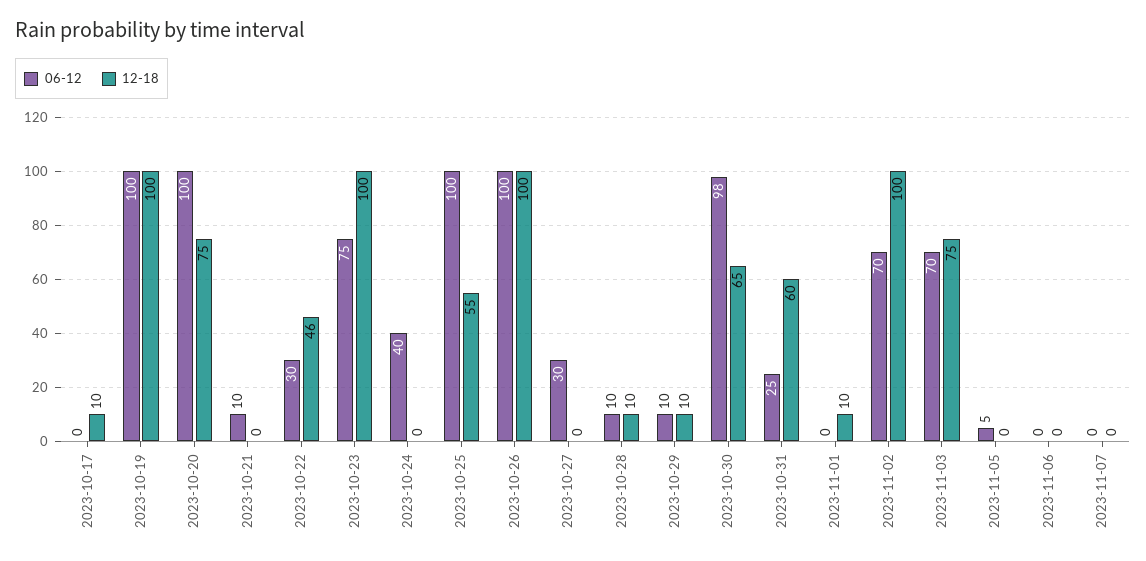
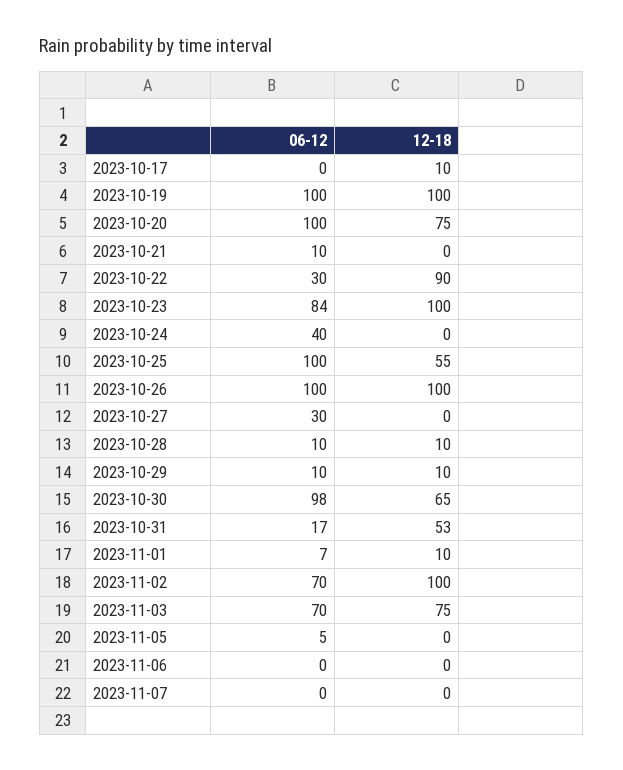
  {
    "06-12": {
      "2023-10-17": 0,
      "2023-10-19": 100,
      "2023-10-20": 100,
      "2023-10-21": 10,
      "2023-10-22": 30,
-     "2023-10-23": 75,
+     "2023-10-23": 84,
      "2023-10-24": 40,
      "2023-10-25": 100,
      "2023-10-26": 100,
      "2023-10-27": 30,
      "2023-10-28": 10,
      "2023-10-29": 10,
      "2023-10-30": 98,
-     "2023-10-31": 25,
+     "2023-10-31": 17,
-     "2023-11-01": 0,
+     "2023-11-01": 7,
      "2023-11-02": 70,
      "2023-11-03": 70,
      "2023-11-05": 5,
      "2023-11-06": 0,
      "2023-11-07": 0
    },
    "12-18": {
      "2023-10-17": 10,
      "2023-10-19": 100,
      "2023-10-20": 75,
      "2023-10-21": 0,
-     "2023-10-22": 46,
+     "2023-10-22": 90,
      "2023-10-23": 100,
      "2023-10-24": 0,
      "2023-10-25": 55,
      "2023-10-26": 100,
      "2023-10-27": 0,
      "2023-10-28": 10,
      "2023-10-29": 10,
      "2023-10-30": 65,
-     "2023-10-31": 60,
+     "2023-10-31": 53,
      "2023-11-01": 10,
      "2023-11-02": 100,
      "2023-11-03": 75,
      "2023-11-05": 0,
      "2023-11-06": 0,
      "2023-11-07": 0
    }
  }

